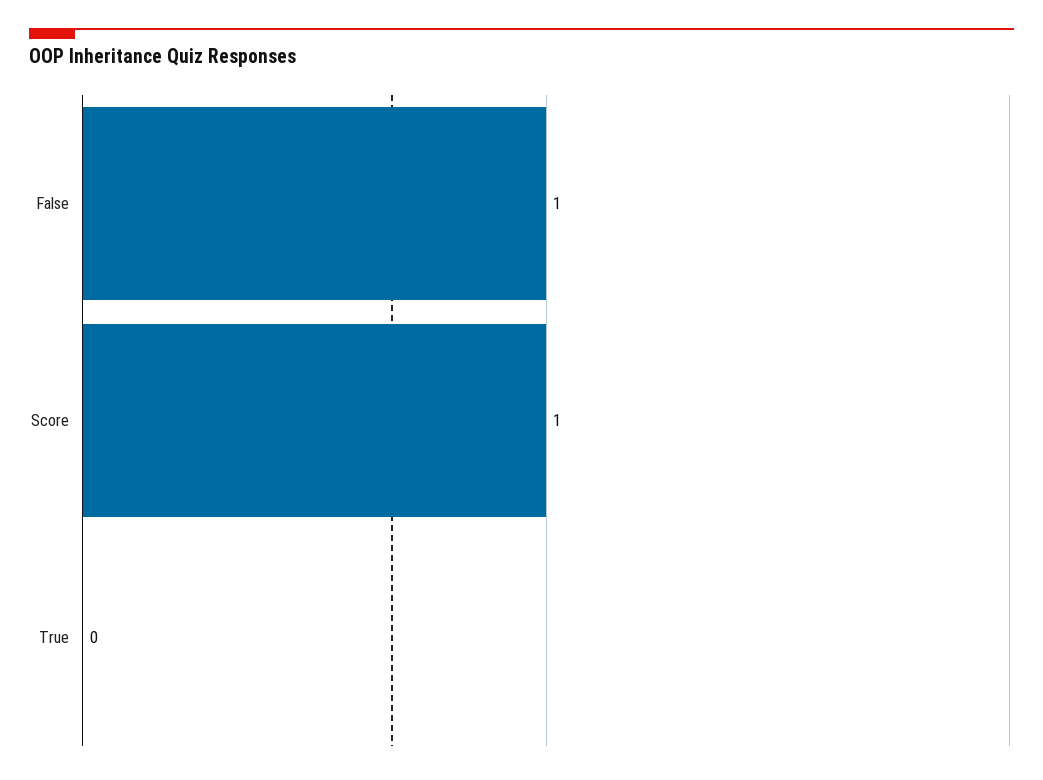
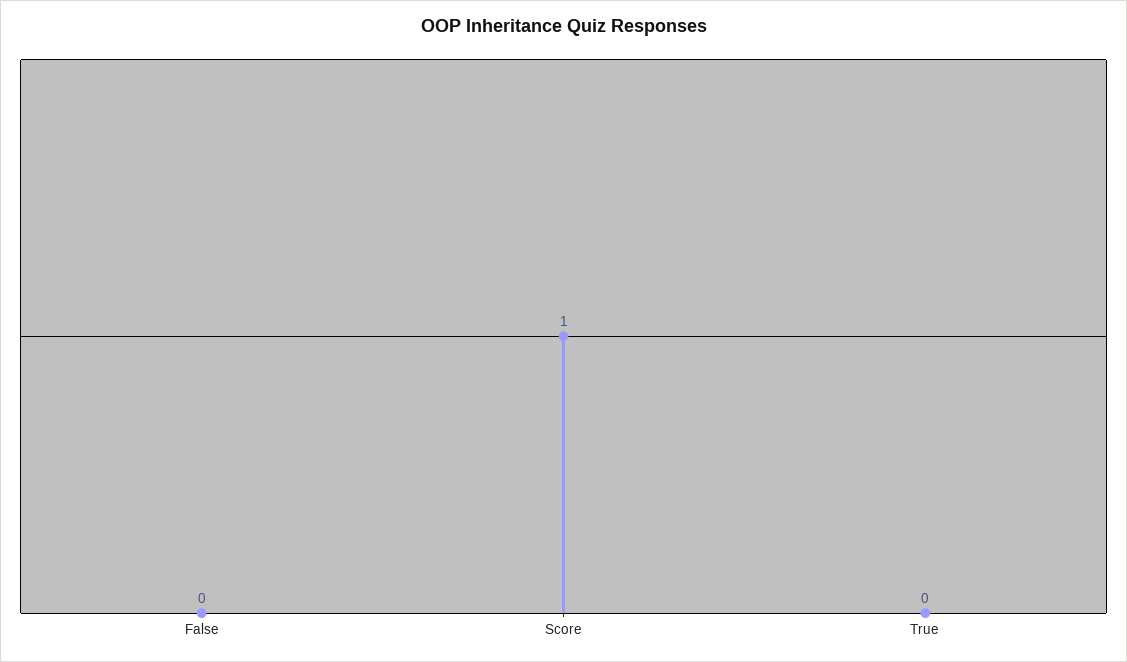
  {
-   "False": 1,
+   "False": 0,
    "Score": 1,
    "True": 0
  }

